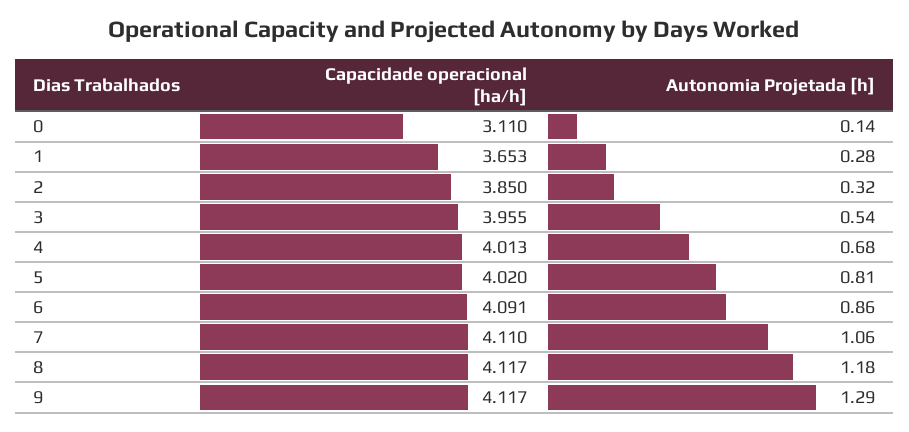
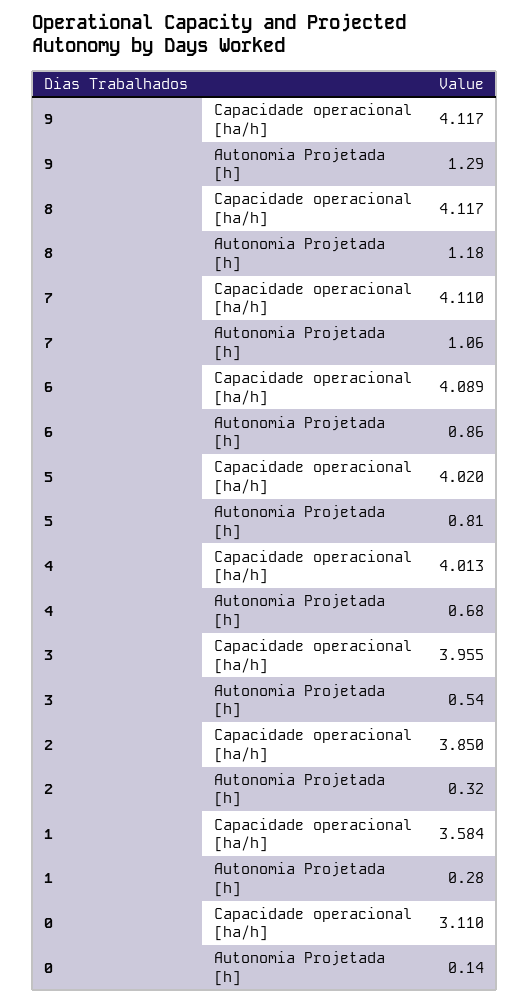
  {
    "Capacidade operacional [ha/h]": {
      "0": 3.11,
-     "1": 3.653,
+     "1": 3.584,
      "2": 3.85,
      "3": 3.955,
      "4": 4.013,
      "5": 4.02,
-     "6": 4.091,
+     "6": 4.089,
      "7": 4.11,
      "8": 4.117,
      "9": 4.117
    },
    "Autonomia Projetada [h]": {
      "0": 0.14,
      "1": 0.28,
      "2": 0.32,
      "3": 0.54,
      "4": 0.68,
      "5": 0.81,
      "6": 0.86,
      "7": 1.06,
      "8": 1.18,
      "9": 1.29
    }
  }

